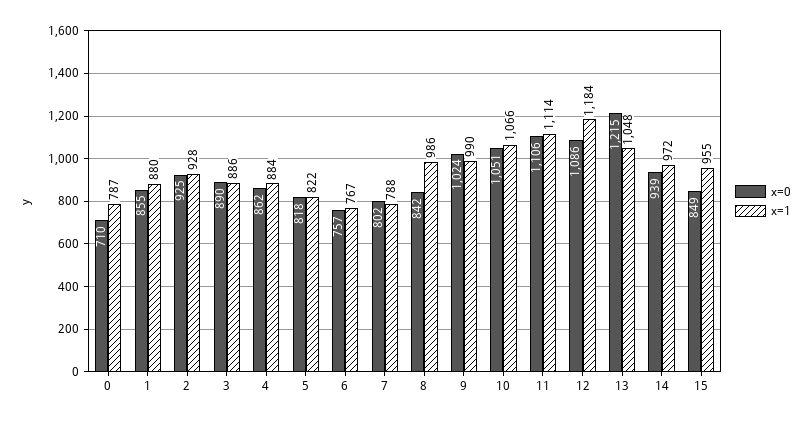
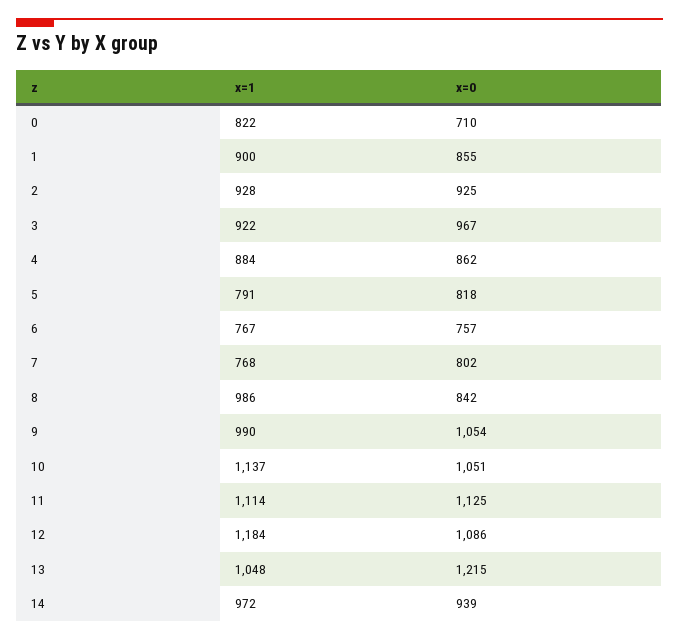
  {
    "x=0": {
      "0": 710,
      "1": 855,
      "2": 925,
-     "3": 890,
+     "3": 967,
      "4": 862,
      "5": 818,
      "6": 757,
      "7": 802,
      "8": 842,
-     "9": 1024,
+     "9": 1054,
      "10": 1051,
-     "11": 1106,
+     "11": 1125,
      "12": 1086,
      "13": 1215,
-     "14": 939,
+     "14": 939
-     "15": 849
    },
    "x=1": {
-     "0": 787,
+     "0": 822,
-     "1": 880,
+     "1": 900,
      "2": 928,
-     "3": 886,
+     "3": 922,
      "4": 884,
-     "5": 822,
+     "5": 791,
      "6": 767,
-     "7": 788,
+     "7": 768,
      "8": 986,
      "9": 990,
-     "10": 1066,
+     "10": 1137,
      "11": 1114,
      "12": 1184,
      "13": 1048,
-     "14": 972,
+     "14": 972
-     "15": 955
    }
  }

